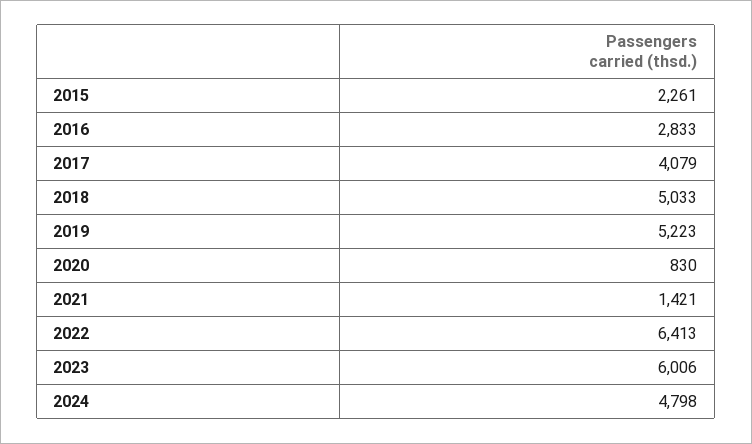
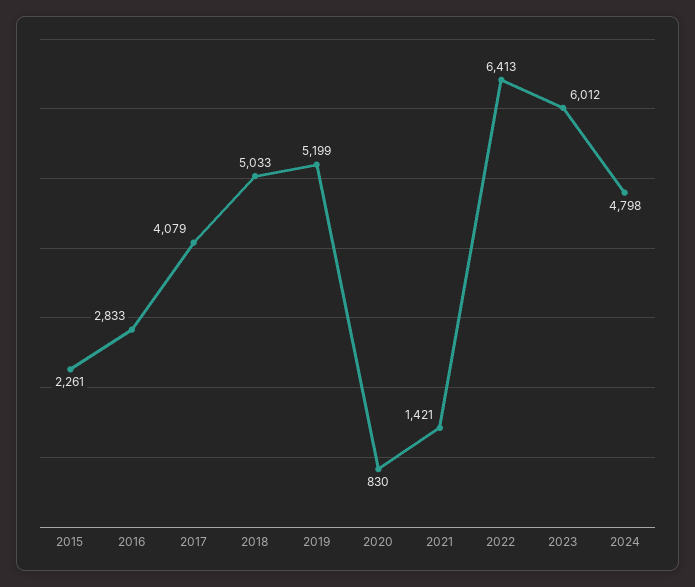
  {
    "2015": 2261,
    "2016": 2833,
    "2017": 4079,
    "2018": 5033,
-   "2019": 5223,
+   "2019": 5199,
    "2020": 830,
    "2021": 1421,
    "2022": 6413,
-   "2023": 6006,
+   "2023": 6012,
    "2024": 4798
  }

